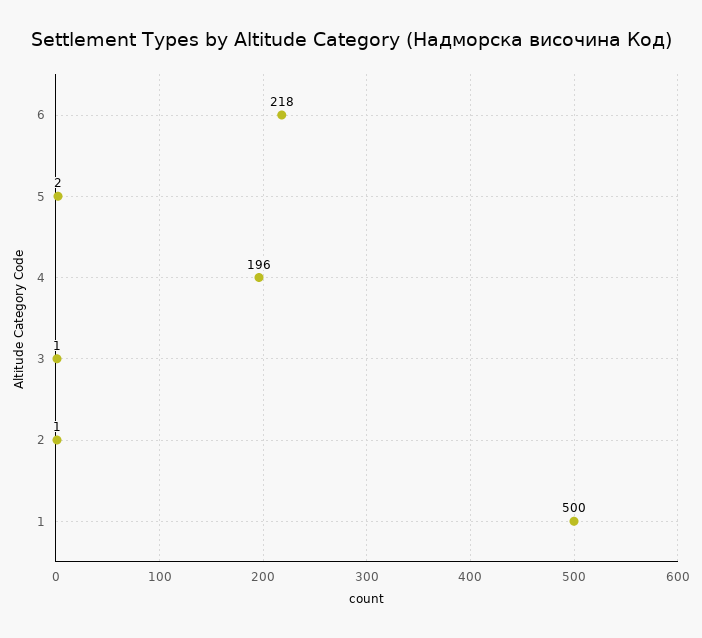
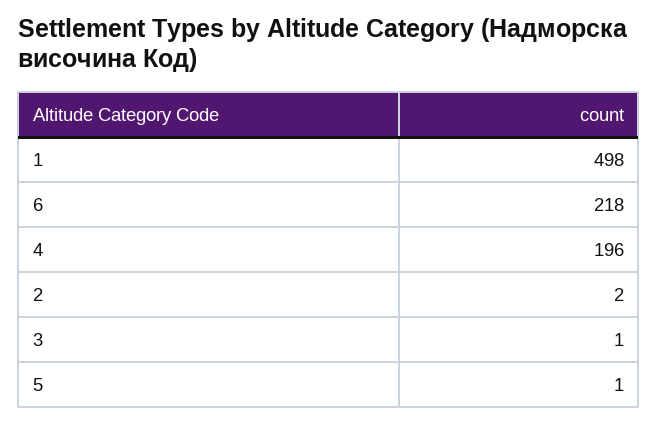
  {
    "6": 218,
-   "5": 2,
+   "5": 1,
    "4": 196,
    "3": 1,
-   "2": 1,
+   "2": 2,
-   "1": 500
+   "1": 498
  }

